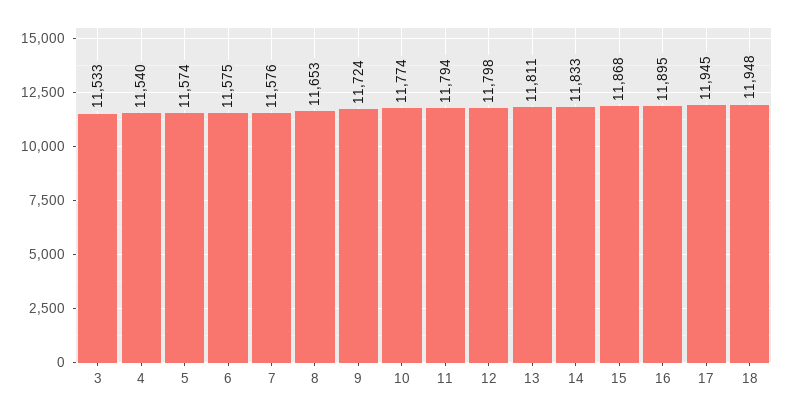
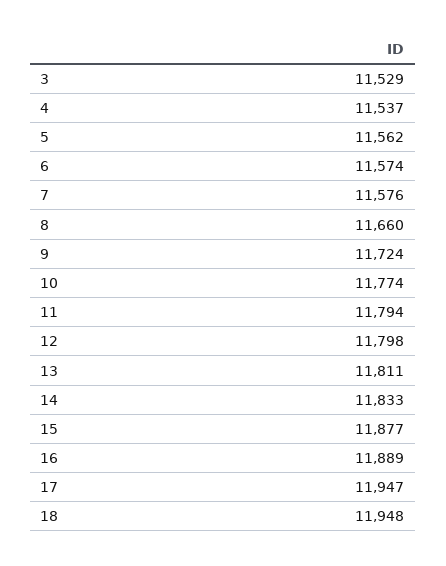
  {
-   "3": 11533,
+   "3": 11529,
-   "4": 11540,
+   "4": 11537,
-   "5": 11574,
+   "5": 11562,
-   "6": 11575,
+   "6": 11574,
    "7": 11576,
-   "8": 11653,
+   "8": 11660,
    "9": 11724,
    "10": 11774,
    "11": 11794,
    "12": 11798,
    "13": 11811,
    "14": 11833,
-   "15": 11868,
+   "15": 11877,
-   "16": 11895,
+   "16": 11889,
-   "17": 11945,
+   "17": 11947,
    "18": 11948
  }

